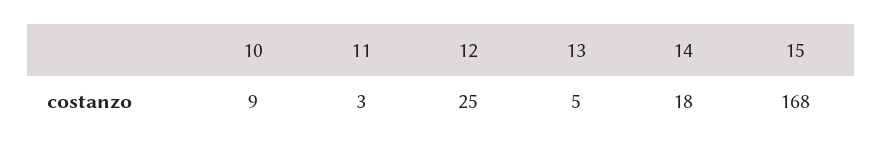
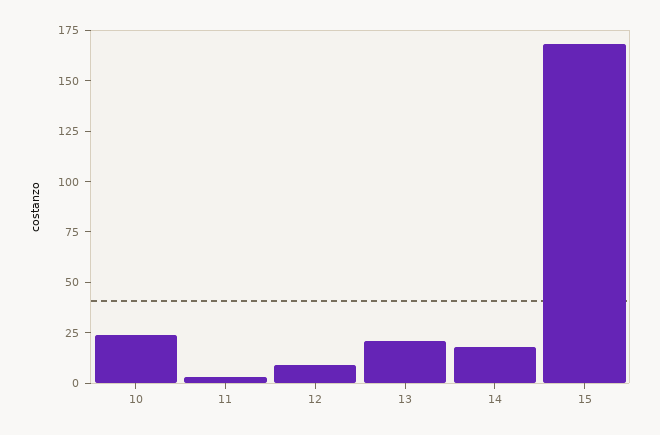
  {
-   "10": 9,
+   "10": 25,
    "11": 3,
-   "12": 25,
+   "12": 10,
-   "13": 5,
+   "13": 20,
    "14": 18,
    "15": 168
  }

